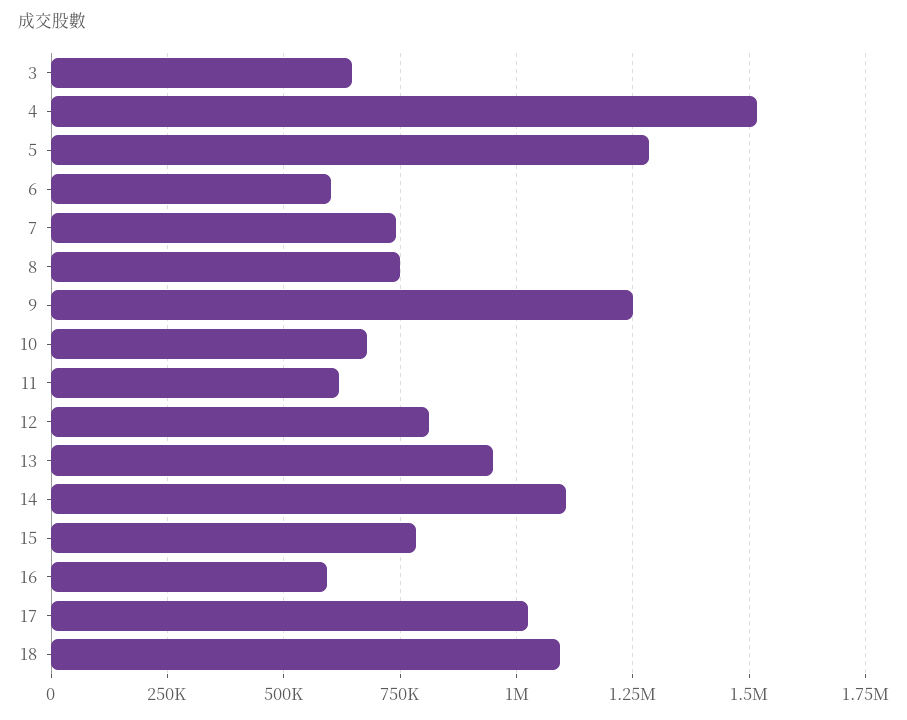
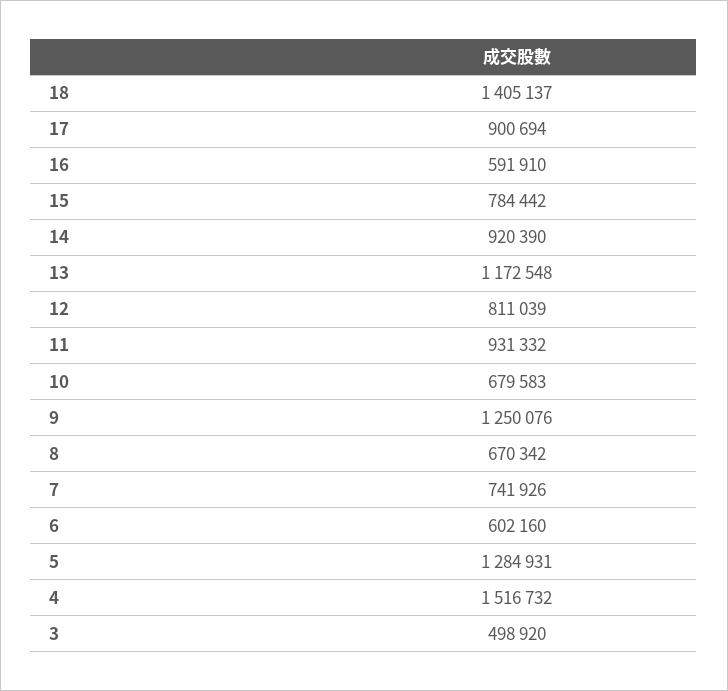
  {
-   "3": 650000,
+   "3": 498920,
    "4": 1516732,
    "5": 1284931,
    "6": 602160,
    "7": 741926,
-   "8": 750000,
+   "8": 670342,
    "9": 1250076,
    "10": 679583,
-   "11": 625000,
+   "11": 931332,
    "12": 811039,
-   "13": 950000,
+   "13": 1172548,
-   "14": 1100000,
+   "14": 920390,
    "15": 784442,
    "16": 591910,
-   "17": 1025000,
+   "17": 900694,
-   "18": 1100000
+   "18": 1405137
  }

